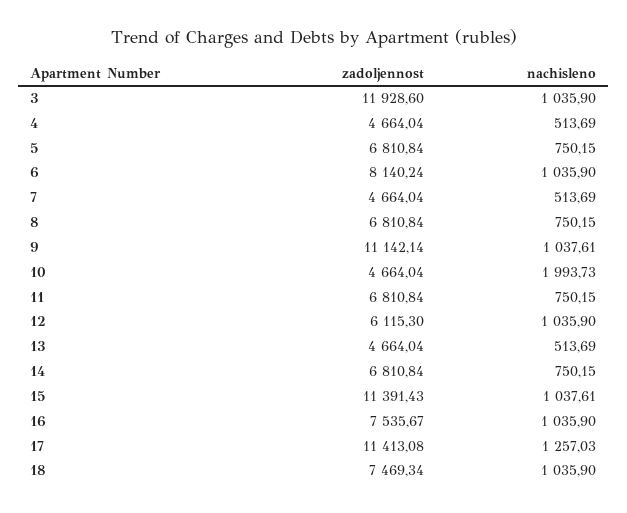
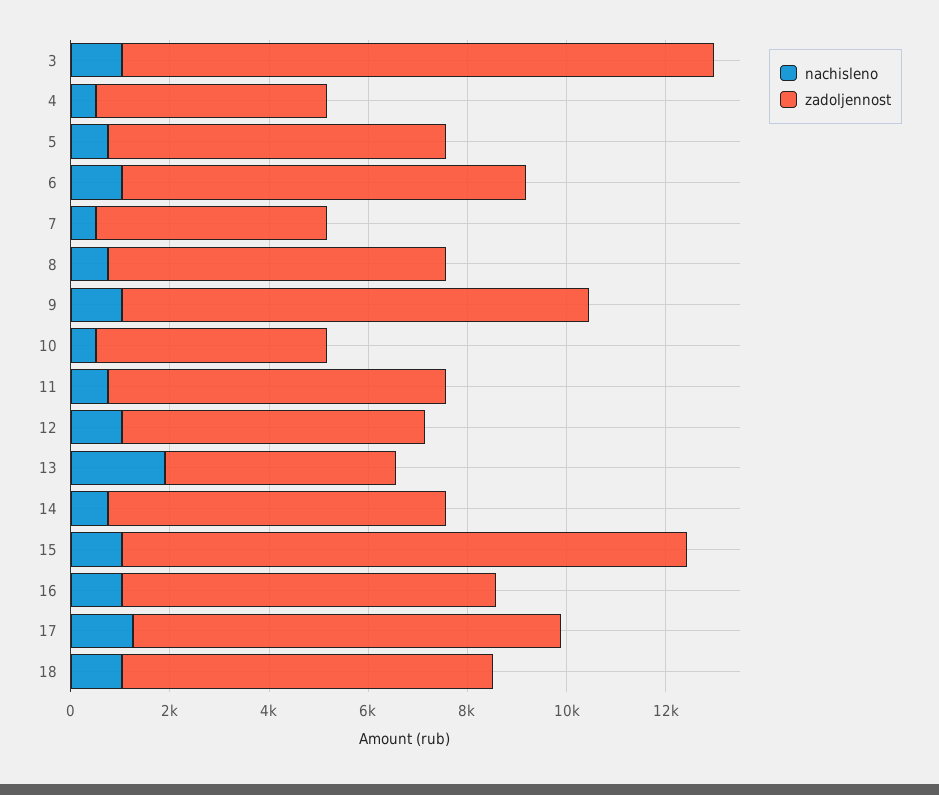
  {
    "zadoljennost": {
      "3": 11928.6,
      "4": 4664.04,
      "5": 6810.84,
      "6": 8140.24,
      "7": 4664.04,
      "8": 6810.84,
-     "9": 11142.14,
+     "9": 9500,
      "10": 4664.04,
      "11": 6810.84,
      "12": 6115.3,
      "13": 4664.04,
      "14": 6810.84,
      "15": 11391.43,
      "16": 7535.67,
-     "17": 11413.08,
+     "17": 8500,
      "18": 7469.34
    },
    "nachisleno": {
      "3": 1035.9,
      "4": 513.69,
      "5": 750.15,
      "6": 1035.9,
      "7": 513.69,
      "8": 750.15,
      "9": 1037.61,
-     "10": 1993.73,
+     "10": 500,
      "11": 750.15,
      "12": 1035.9,
-     "13": 513.69,
+     "13": 2000,
      "14": 750.15,
      "15": 1037.61,
      "16": 1035.9,
      "17": 1257.03,
      "18": 1035.9
    }
  }

